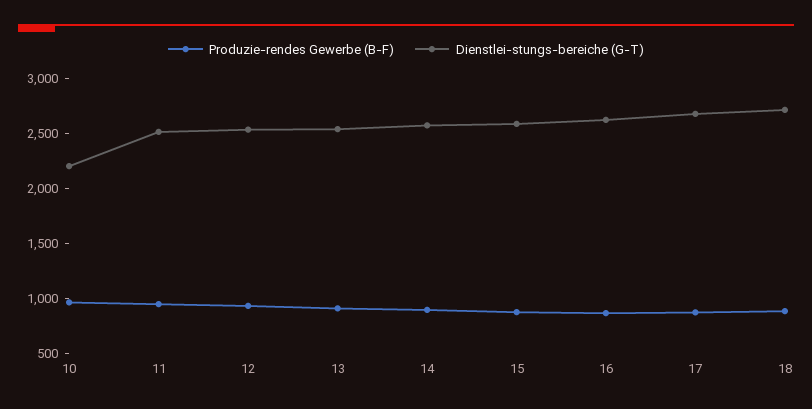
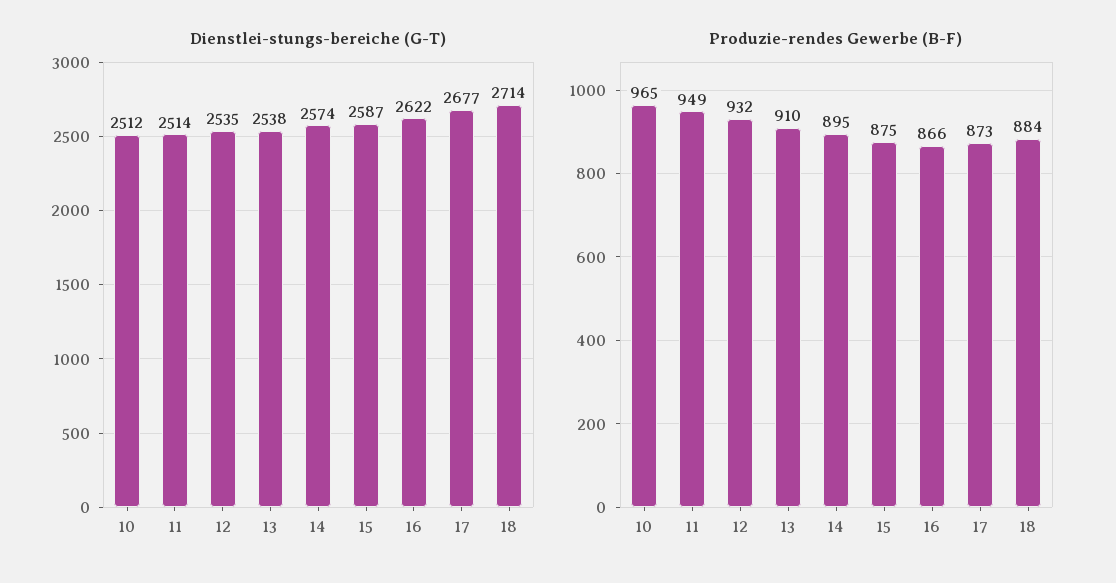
  {
    "Produzie-rendes Gewerbe (B-F)": {
      "10": 965,
      "11": 949,
      "12": 932,
      "13": 910,
      "14": 895,
      "15": 875,
      "16": 866,
      "17": 873,
      "18": 884
    },
    "Dienstlei-stungs-bereiche (G-T)": {
-     "10": 2200,
+     "10": 2512,
      "11": 2514,
      "12": 2535,
      "13": 2538,
      "14": 2574,
      "15": 2587,
      "16": 2622,
      "17": 2677,
      "18": 2714
    }
  }

